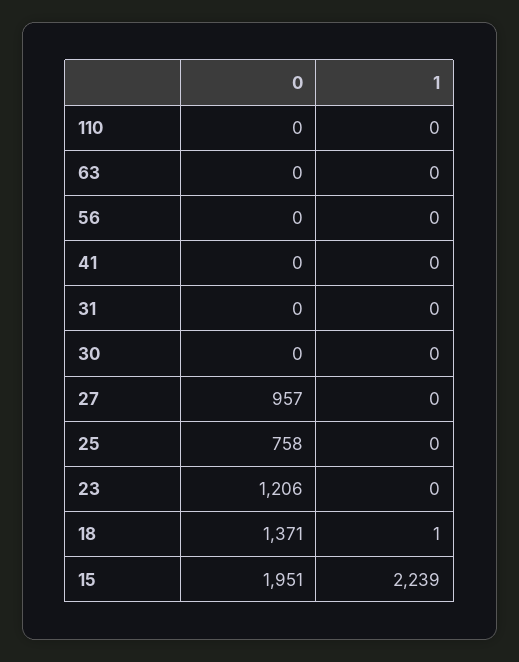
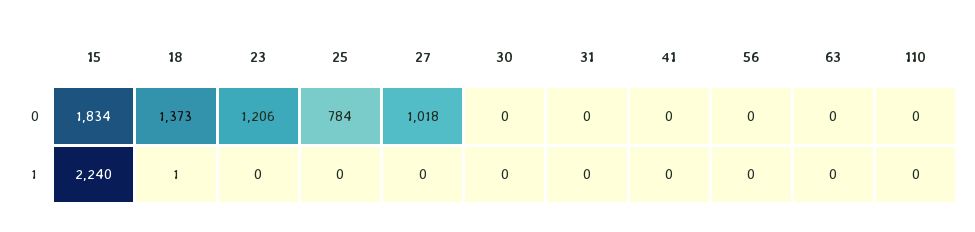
  {
    "0": {
      "110": 0,
      "63": 0,
      "56": 0,
      "41": 0,
      "31": 0,
      "30": 0,
-     "27": 957,
+     "27": 1018,
-     "25": 758,
+     "25": 784,
      "23": 1206,
-     "18": 1371,
+     "18": 1373,
-     "15": 1951
+     "15": 1834
    },
    "1": {
      "110": 0,
      "63": 0,
      "56": 0,
      "41": 0,
      "31": 0,
      "30": 0,
      "27": 0,
      "25": 0,
      "23": 0,
      "18": 1,
-     "15": 2239
+     "15": 2240
    }
  }

